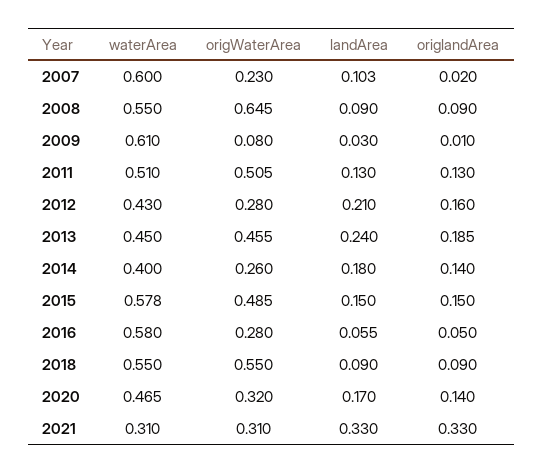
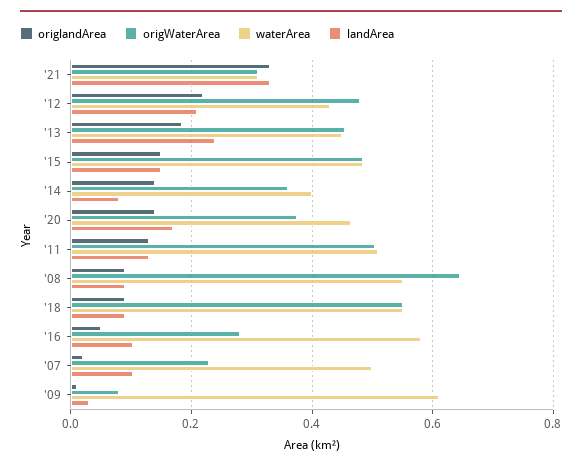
  {
    "waterArea": {
-     "2007": 0.6,
+     "2007": 0.5,
      "2008": 0.55,
      "2009": 0.61,
      "2011": 0.51,
      "2012": 0.43,
      "2013": 0.45,
      "2014": 0.4,
-     "2015": 0.578,
+     "2015": 0.48,
      "2016": 0.58,
      "2018": 0.55,
      "2020": 0.465,
      "2021": 0.31
    },
    "origWaterArea": {
      "2007": 0.23,
      "2008": 0.645,
      "2009": 0.08,
      "2011": 0.505,
-     "2012": 0.28,
+     "2012": 0.48,
      "2013": 0.455,
-     "2014": 0.26,
+     "2014": 0.36,
      "2015": 0.485,
      "2016": 0.28,
      "2018": 0.55,
-     "2020": 0.32,
+     "2020": 0.38,
      "2021": 0.31
    },
    "landArea": {
      "2007": 0.103,
      "2008": 0.09,
      "2009": 0.03,
      "2011": 0.13,
      "2012": 0.21,
      "2013": 0.24,
-     "2014": 0.18,
+     "2014": 0.08,
      "2015": 0.15,
-     "2016": 0.055,
+     "2016": 0.1,
      "2018": 0.09,
      "2020": 0.17,
      "2021": 0.33
    },
    "origlandArea": {
      "2007": 0.02,
      "2008": 0.09,
      "2009": 0.01,
      "2011": 0.13,
-     "2012": 0.16,
+     "2012": 0.22,
      "2013": 0.185,
      "2014": 0.14,
      "2015": 0.15,
      "2016": 0.05,
      "2018": 0.09,
      "2020": 0.14,
      "2021": 0.33
    }
  }

